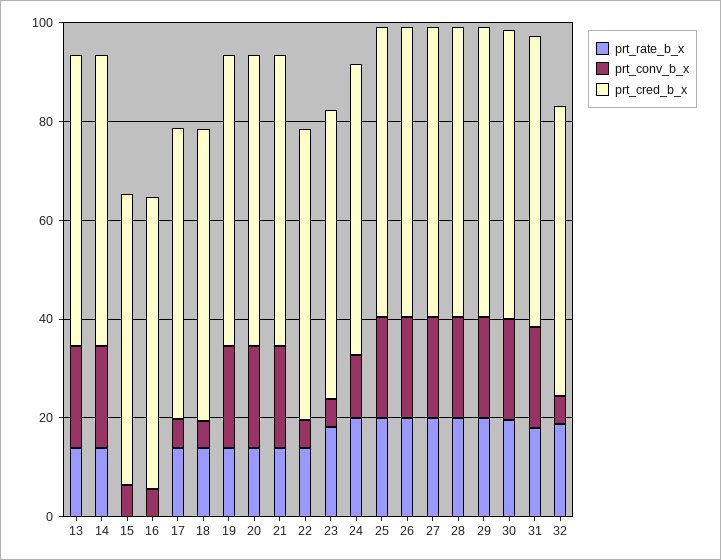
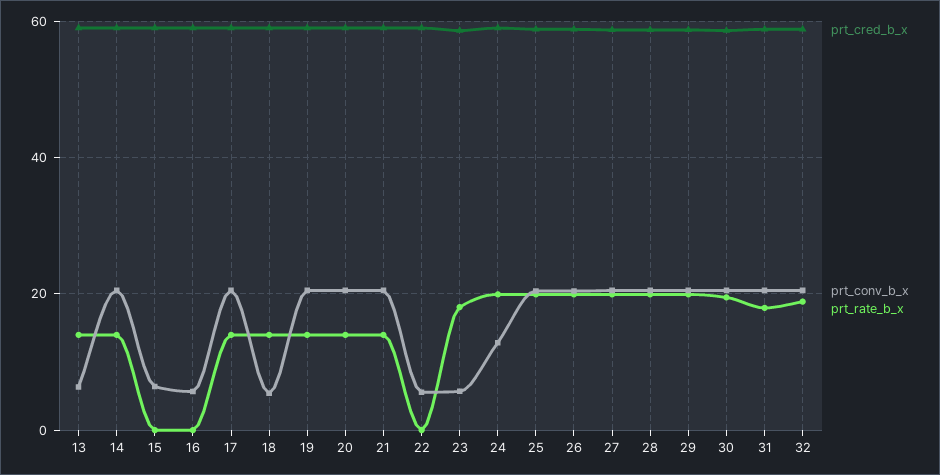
  {
    "prt_rate_b_x": {
      "13": 14,
      "14": 14,
      "15": 0,
      "16": 0,
      "17": 14,
      "18": 14,
      "19": 14,
      "20": 14,
      "21": 14,
-     "22": 15,
+     "22": 0,
      "23": 18,
      "24": 20,
      "25": 20,
      "26": 20,
      "27": 20,
      "28": 20,
      "29": 20,
      "30": 20,
      "31": 18,
      "32": 18
    },
    "prt_conv_b_x": {
-     "13": 20,
+     "13": 6,
      "14": 20,
      "15": 6,
      "16": 6,
-     "17": 5,
+     "17": 20,
      "18": 6,
      "19": 20,
      "20": 20,
      "21": 20,
      "22": 6,
      "23": 6,
      "24": 12,
      "25": 20,
      "26": 20,
      "27": 20,
      "28": 20,
      "29": 20,
      "30": 20,
      "31": 20,
-     "32": 5
+     "32": 20
    },
    "prt_cred_b_x": {
      "13": 60,
      "14": 60,
      "15": 60,
      "16": 60,
      "17": 60,
      "18": 60,
      "19": 60,
      "20": 60,
      "21": 60,
      "22": 60,
      "23": 58,
      "24": 60,
      "25": 58,
      "26": 58,
      "27": 58,
      "28": 58,
      "29": 58,
      "30": 58,
      "31": 58,
      "32": 58
    }
  }

